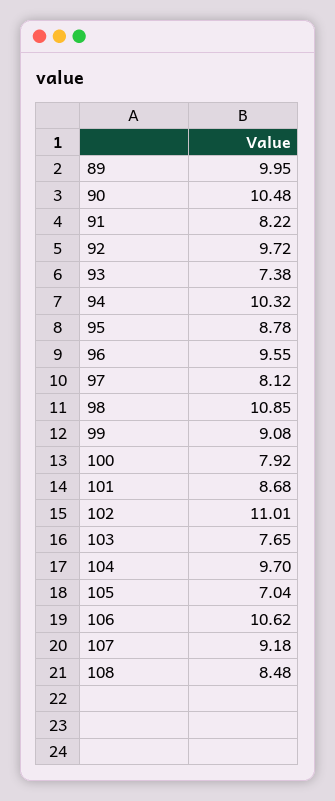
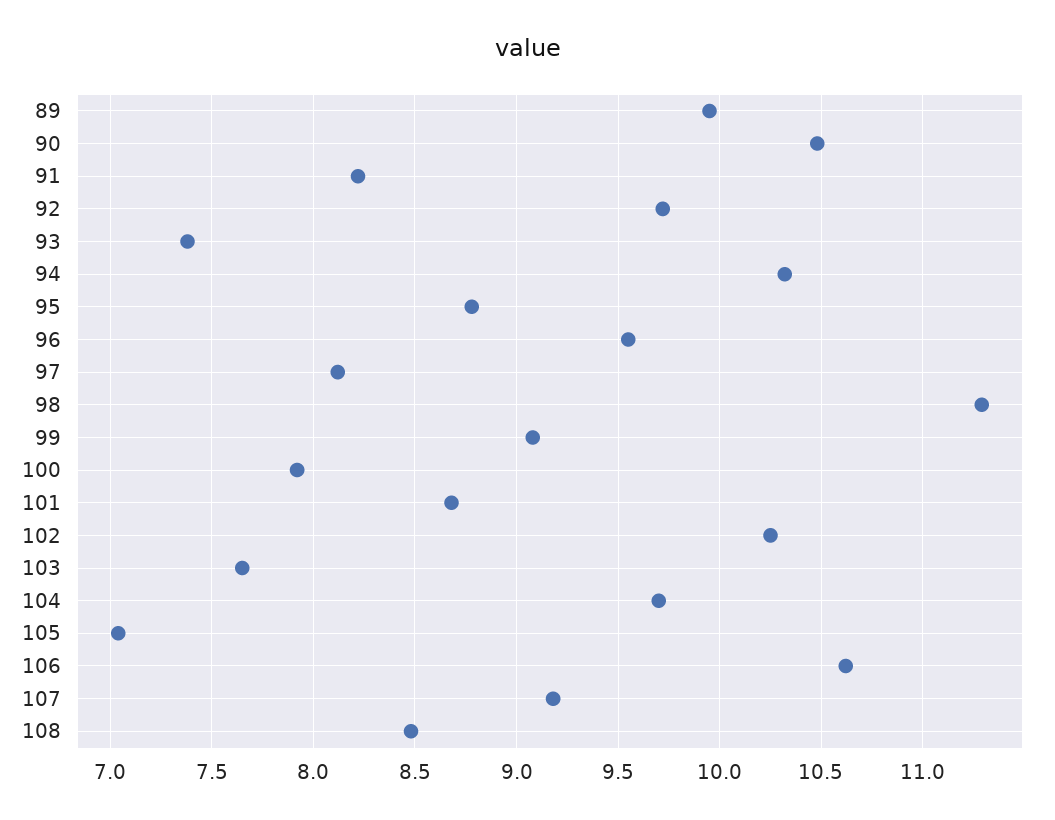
  {
    "89": 9.95,
    "90": 10.48,
    "91": 8.22,
    "92": 9.72,
    "93": 7.38,
    "94": 10.32,
    "95": 8.78,
    "96": 9.55,
    "97": 8.12,
-   "98": 10.85,
+   "98": 11.3,
    "99": 9.08,
    "100": 7.92,
    "101": 8.68,
-   "102": 11.01,
+   "102": 10.25,
    "103": 7.65,
    "104": 9.7,
    "105": 7.04,
    "106": 10.62,
    "107": 9.18,
    "108": 8.48
  }

